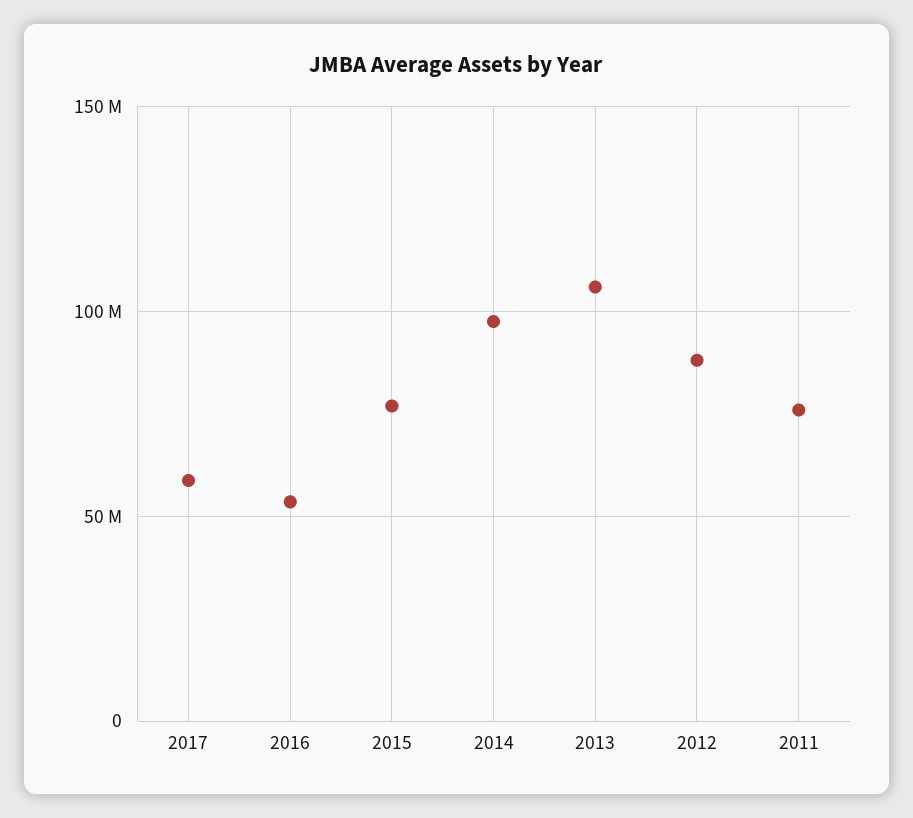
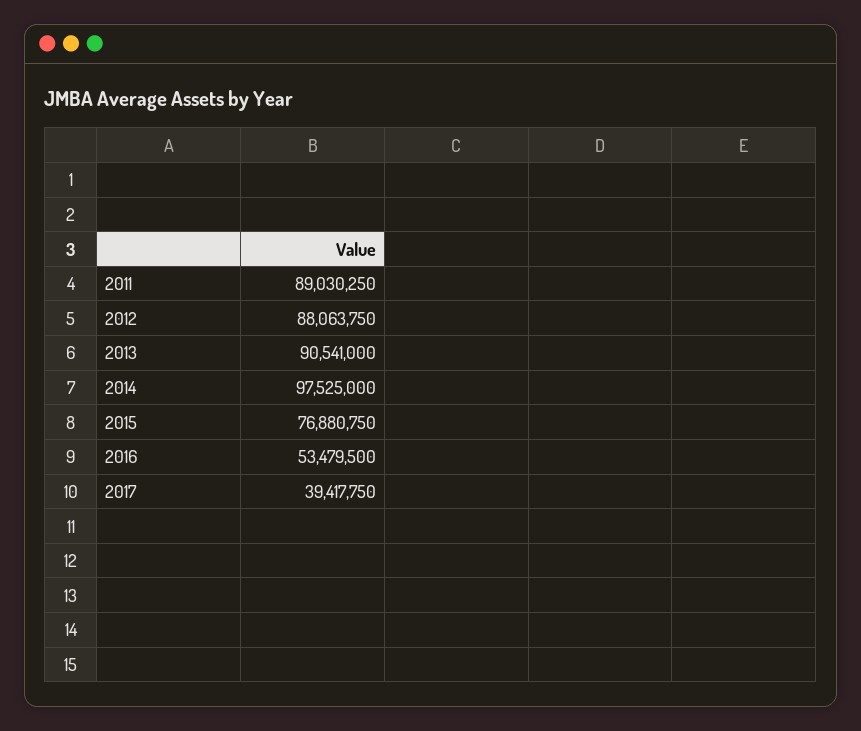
  {
-   "2017": 60000000,
+   "2017": 39417750,
    "2016": 53479500,
    "2015": 76880750,
    "2014": 97525000,
-   "2013": 105000000,
+   "2013": 90541000,
    "2012": 88063750,
-   "2011": 75000000
+   "2011": 89030250
  }

